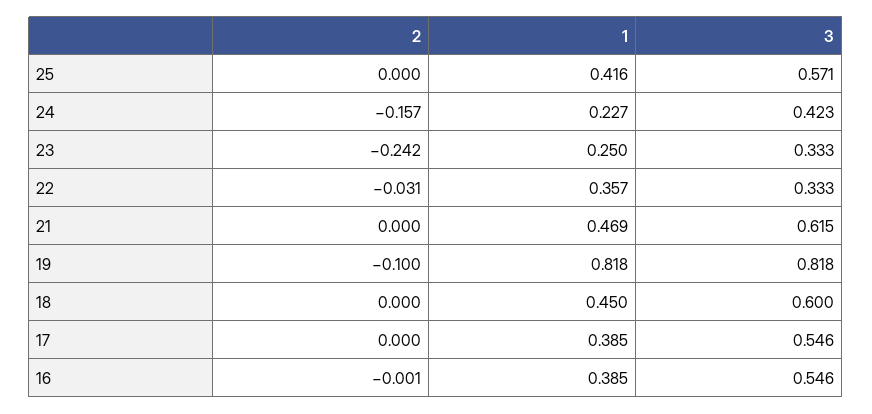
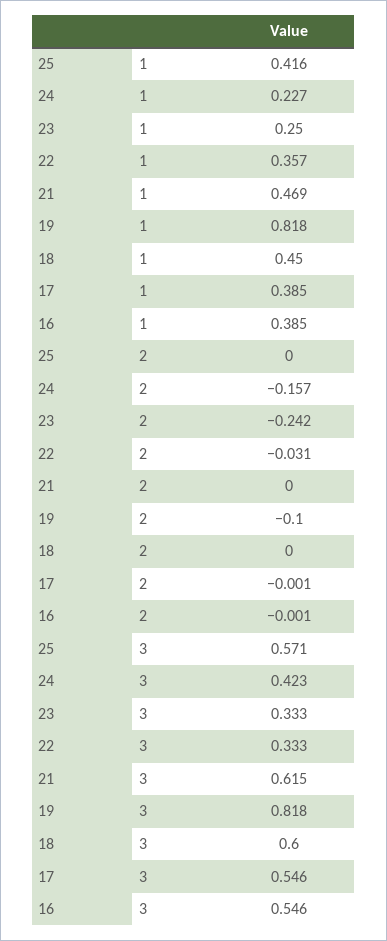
  {
    "2": {
      "25": 0,
      "24": -0.157,
      "23": -0.242,
      "22": -0.031,
      "21": 0,
      "19": -0.1,
      "18": 0,
-     "17": 0,
+     "17": -0.001,
      "16": -0.001
    },
    "1": {
      "25": 0.416,
      "24": 0.227,
      "23": 0.25,
      "22": 0.357,
      "21": 0.469,
      "19": 0.818,
      "18": 0.45,
      "17": 0.385,
      "16": 0.385
    },
    "3": {
      "25": 0.571,
      "24": 0.423,
      "23": 0.333,
      "22": 0.333,
      "21": 0.615,
      "19": 0.818,
      "18": 0.6,
      "17": 0.546,
      "16": 0.546
    }
  }

